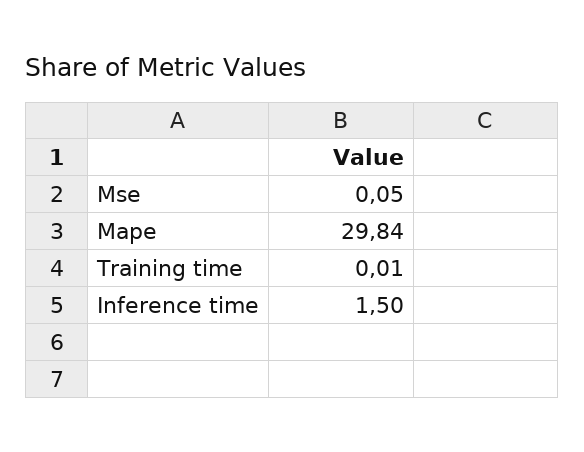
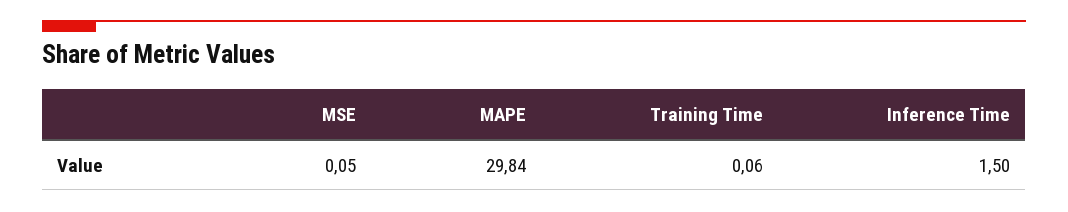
  {
    "Mse": 0.05,
    "Mape": 29.84,
-   "Training time": 0.01,
+   "Training time": 0.06,
    "Inference time": 1.5
  }

